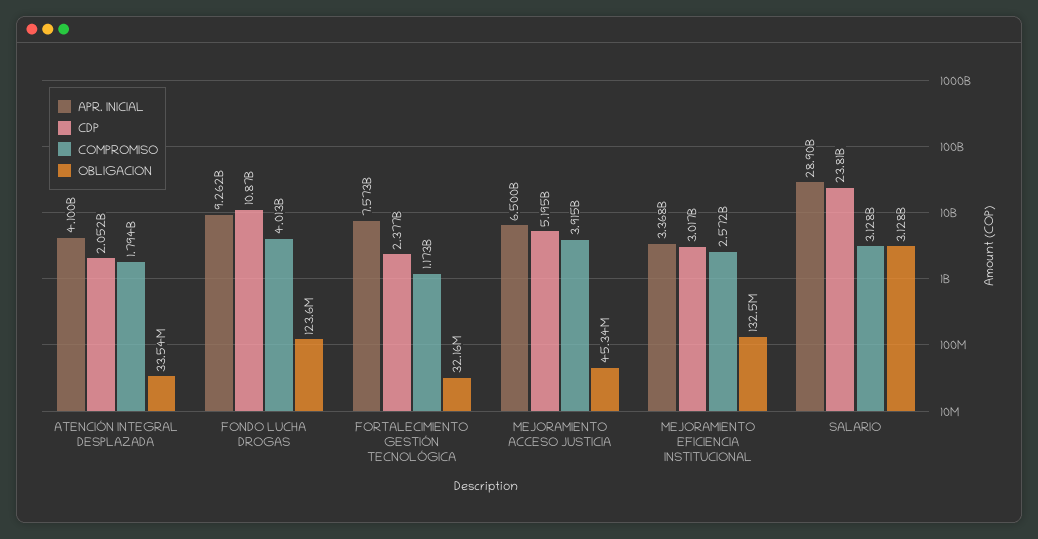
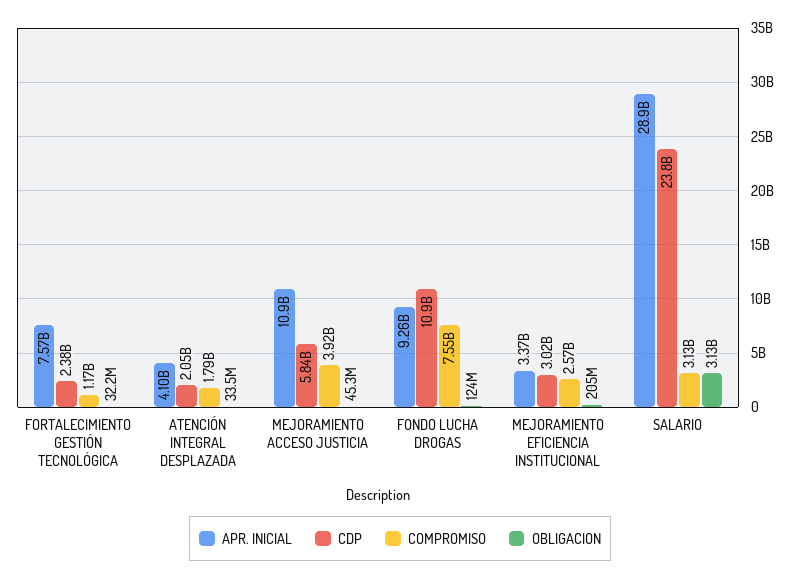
  {
    "APR. INICIAL": {
      "ATENCIÓN INTEGRAL DESPLAZADA": 4100000000,
      "FONDO LUCHA DROGAS": 9262000000,
      "FORTALECIMIENTO GESTIÓN TECNOLÓGICA": 7573000000,
-     "MEJORAMIENTO ACCESO JUSTICIA": 6500000000,
+     "MEJORAMIENTO ACCESO JUSTICIA": 10900000000,
      "MEJORAMIENTO EFICIENCIA INSTITUCIONAL": 3368000000,
      "SALARIO": 28900000000
    },
    "CDP": {
      "ATENCIÓN INTEGRAL DESPLAZADA": 2052000000,
      "FONDO LUCHA DROGAS": 10870000000,
      "FORTALECIMIENTO GESTIÓN TECNOLÓGICA": 2377000000,
-     "MEJORAMIENTO ACCESO JUSTICIA": 5195000000,
+     "MEJORAMIENTO ACCESO JUSTICIA": 5840000000,
      "MEJORAMIENTO EFICIENCIA INSTITUCIONAL": 3017000000,
      "SALARIO": 23810000000
    },
    "COMPROMISO": {
      "ATENCIÓN INTEGRAL DESPLAZADA": 1794000000,
-     "FONDO LUCHA DROGAS": 4013000000,
+     "FONDO LUCHA DROGAS": 7550000000,
      "FORTALECIMIENTO GESTIÓN TECNOLÓGICA": 1173000000,
      "MEJORAMIENTO ACCESO JUSTICIA": 3915000000,
      "MEJORAMIENTO EFICIENCIA INSTITUCIONAL": 2572000000,
      "SALARIO": 3128000000
    },
    "OBLIGACION": {
      "ATENCIÓN INTEGRAL DESPLAZADA": 33540000,
      "FONDO LUCHA DROGAS": 123600000,
      "FORTALECIMIENTO GESTIÓN TECNOLÓGICA": 32160000,
      "MEJORAMIENTO ACCESO JUSTICIA": 45340000,
-     "MEJORAMIENTO EFICIENCIA INSTITUCIONAL": 132500000,
+     "MEJORAMIENTO EFICIENCIA INSTITUCIONAL": 205000000,
      "SALARIO": 3128000000
    }
  }

